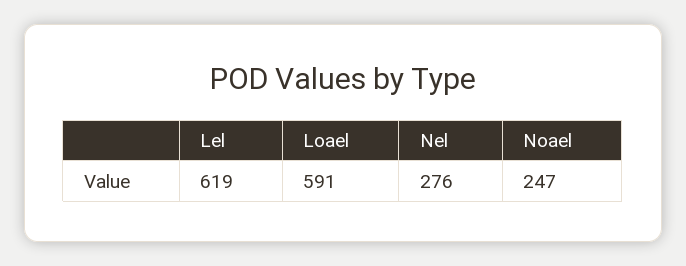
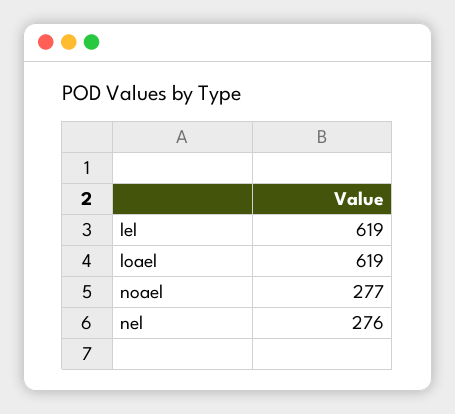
  {
    "Lel": 619,
-   "Loael": 591,
+   "Loael": 619,
    "Nel": 276,
-   "Noael": 247
+   "Noael": 277
  }

